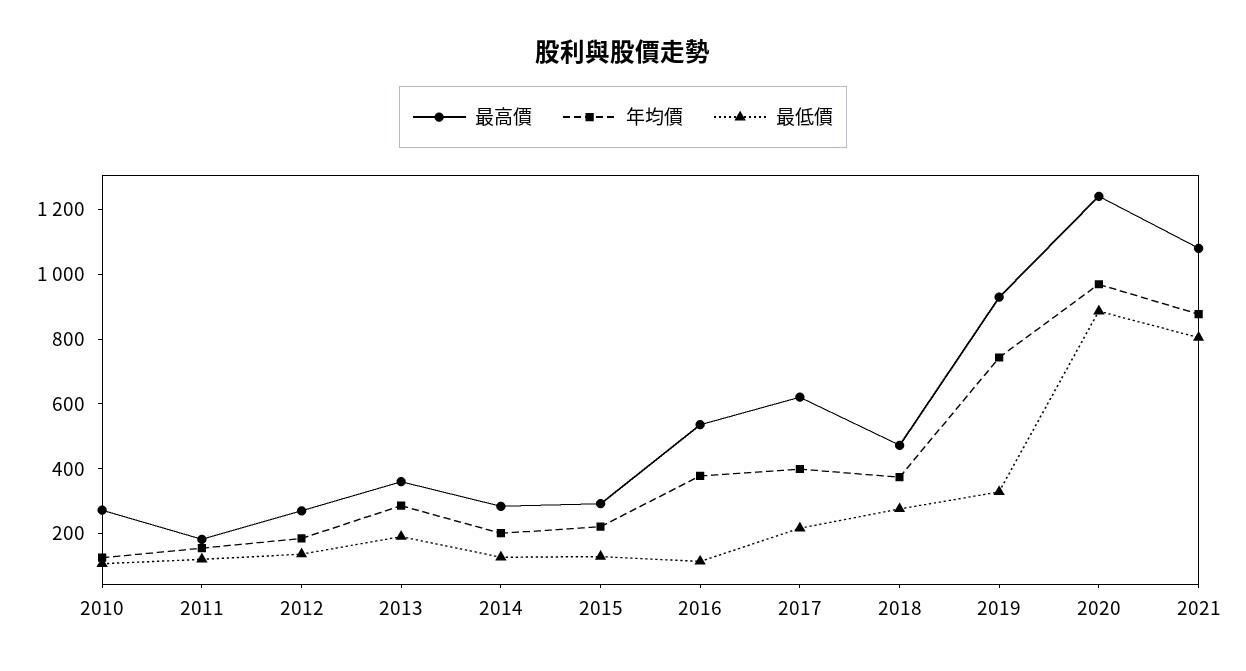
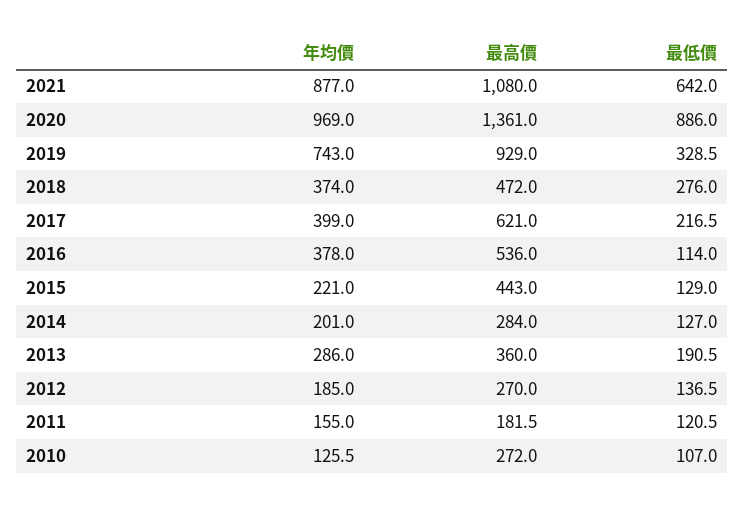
  {
    "最高價": {
      "2010": 272,
      "2011": 181.5,
      "2012": 270,
      "2013": 360,
      "2014": 284,
-     "2015": 300,
+     "2015": 443,
      "2016": 536,
      "2017": 621,
      "2018": 472,
      "2019": 929,
-     "2020": 1250,
+     "2020": 1361,
      "2021": 1080
    },
    "年均價": {
      "2010": 125.5,
      "2011": 155,
      "2012": 185,
      "2013": 286,
      "2014": 201,
      "2015": 221,
      "2016": 378,
      "2017": 399,
      "2018": 374,
      "2019": 743,
      "2020": 969,
      "2021": 877
    },
    "最低價": {
      "2010": 107,
      "2011": 120.5,
      "2012": 136.5,
      "2013": 190.5,
      "2014": 127,
      "2015": 129,
      "2016": 114,
      "2017": 216.5,
      "2018": 276,
      "2019": 328.5,
      "2020": 886,
-     "2021": 800
+     "2021": 642
    }
  }

